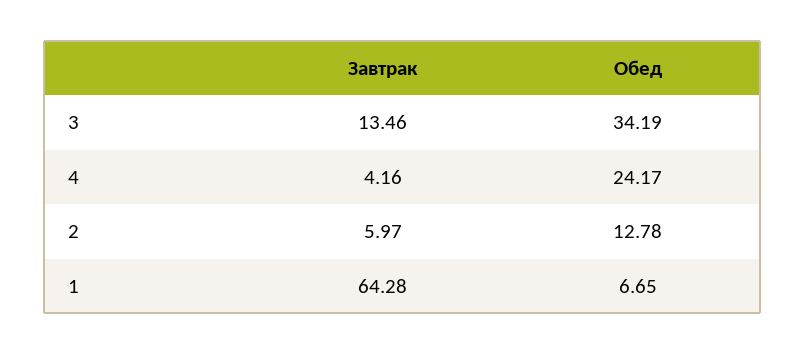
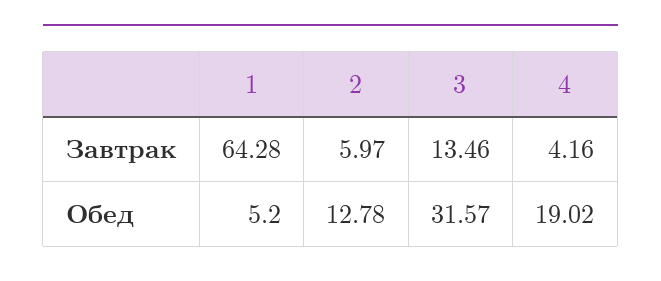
  {
    "Завтрак": {
      "3": 13.46,
      "4": 4.16,
      "2": 5.97,
      "1": 64.28
    },
    "Обед": {
-     "3": 34.19,
+     "3": 31.57,
-     "4": 24.17,
+     "4": 19.02,
      "2": 12.78,
-     "1": 6.65
+     "1": 5.2
    }
  }

